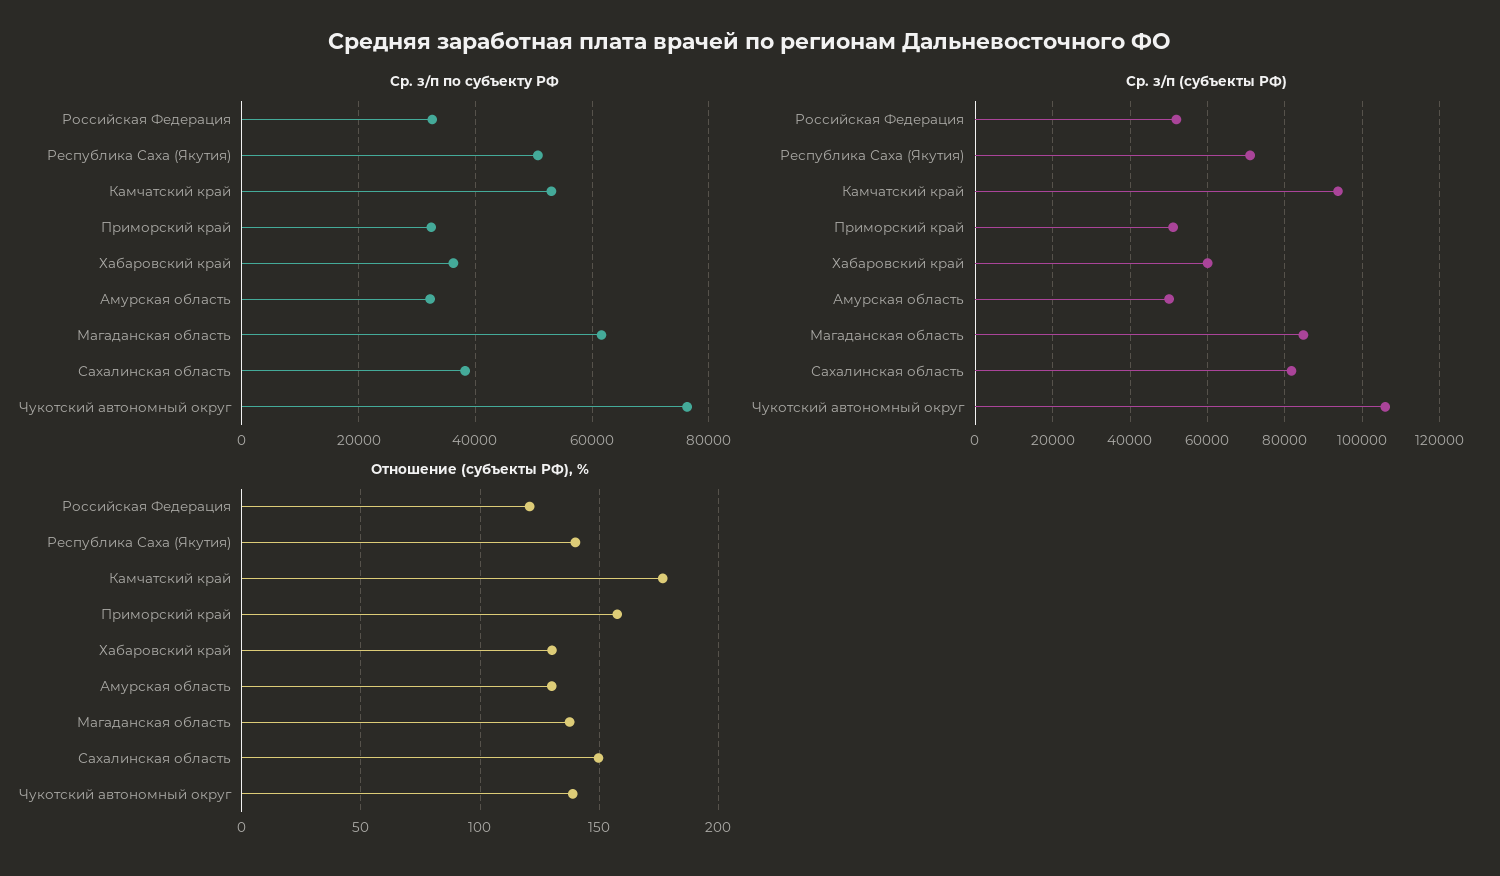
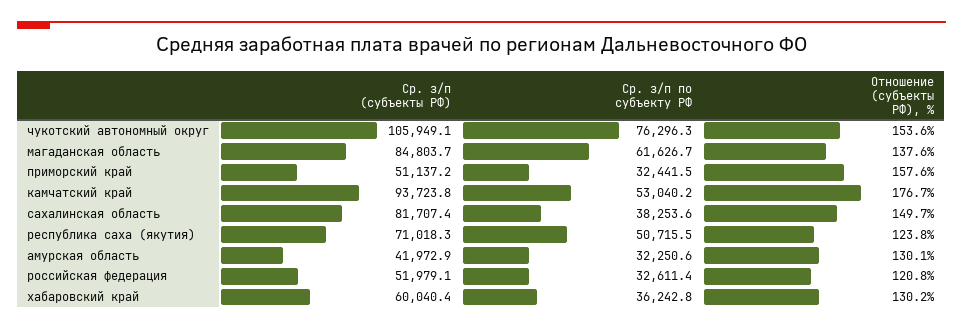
  {
    "Ср. з/п по субъекту РФ": {
      "Российская Федерация": 32611.4,
      "Республика Саха (Якутия)": 50715.5,
      "Камчатский край": 53040.2,
      "Приморский край": 32441.5,
      "Хабаровский край": 36242.8,
      "Амурская область": 32250.6,
      "Магаданская область": 61626.7,
      "Сахалинская область": 38253.6,
      "Чукотский автономный округ": 76296.3
    },
    "Ср. з/п (субъекты РФ)": {
      "Российская Федерация": 51979.1,
      "Республика Саха (Якутия)": 71018.3,
      "Камчатский край": 93723.8,
      "Приморский край": 51137.2,
      "Хабаровский край": 60040.4,
-     "Амурская область": 50000,
+     "Амурская область": 41972.9,
      "Магаданская область": 84803.7,
      "Сахалинская область": 81707.4,
      "Чукотский автономный округ": 105949.1
    },
    "Отношение (субъекты РФ), %": {
      "Российская Федерация": 120.8,
-     "Республика Саха (Якутия)": 140,
+     "Республика Саха (Якутия)": 123.8,
      "Камчатский край": 176.7,
      "Приморский край": 157.6,
      "Хабаровский край": 130.2,
      "Амурская область": 130.1,
      "Магаданская область": 137.6,
      "Сахалинская область": 149.7,
-     "Чукотский автономный округ": 140
+     "Чукотский автономный округ": 153.6
    }
  }

